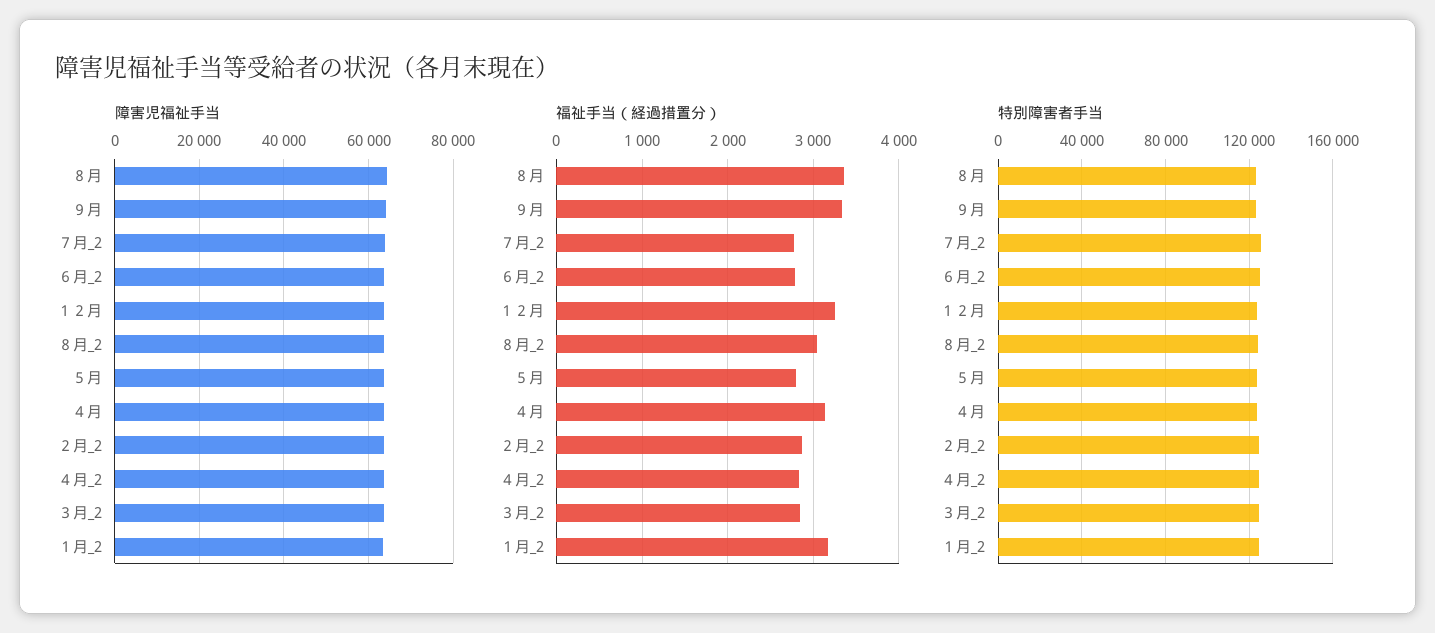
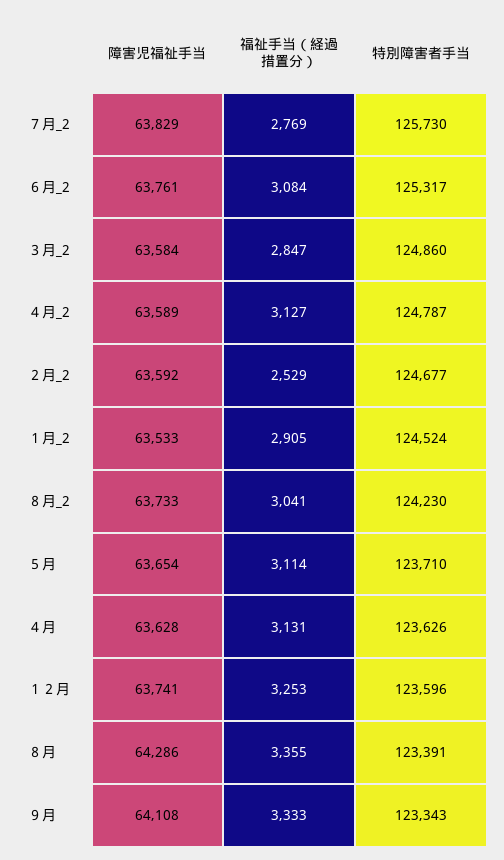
  {
    "障害児福祉手当": {
      "８月": 64286,
      "９月": 64108,
      "７月_2": 63829,
      "６月_2": 63761,
      "１２月": 63741,
      "８月_2": 63733,
      "５月": 63654,
      "４月": 63628,
      "２月_2": 63592,
      "４月_2": 63589,
      "３月_2": 63584,
      "１月_2": 63533
    },
    "福祉手当（経過措置分）": {
      "８月": 3355,
      "９月": 3333,
      "７月_2": 2769,
-     "６月_2": 2800,
+     "６月_2": 3084,
      "１２月": 3253,
      "８月_2": 3041,
-     "５月": 2800,
+     "５月": 3114,
      "４月": 3131,
-     "２月_2": 2900,
+     "２月_2": 2529,
-     "４月_2": 2800,
+     "４月_2": 3127,
      "３月_2": 2847,
-     "１月_2": 3200
+     "１月_2": 2905
    },
    "特別障害者手当": {
      "８月": 123391,
      "９月": 123343,
      "７月_2": 125730,
      "６月_2": 125317,
      "１２月": 123596,
      "８月_2": 124230,
      "５月": 123710,
      "４月": 123626,
      "２月_2": 124677,
      "４月_2": 124787,
      "３月_2": 124860,
      "１月_2": 124524
    }
  }

